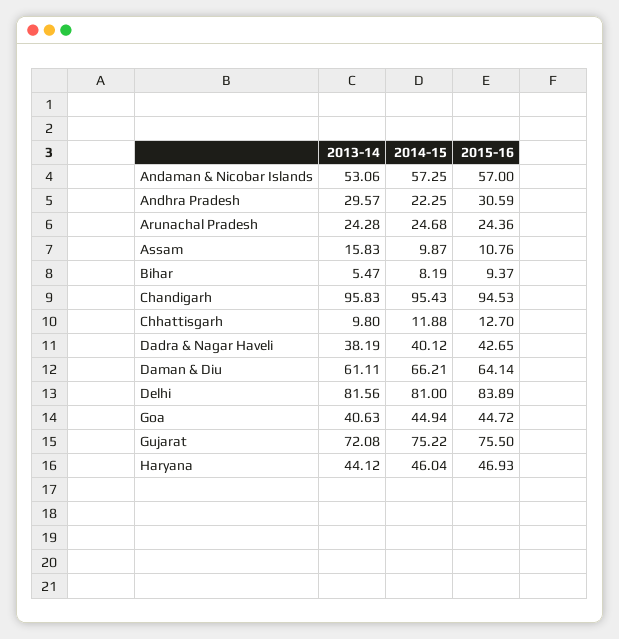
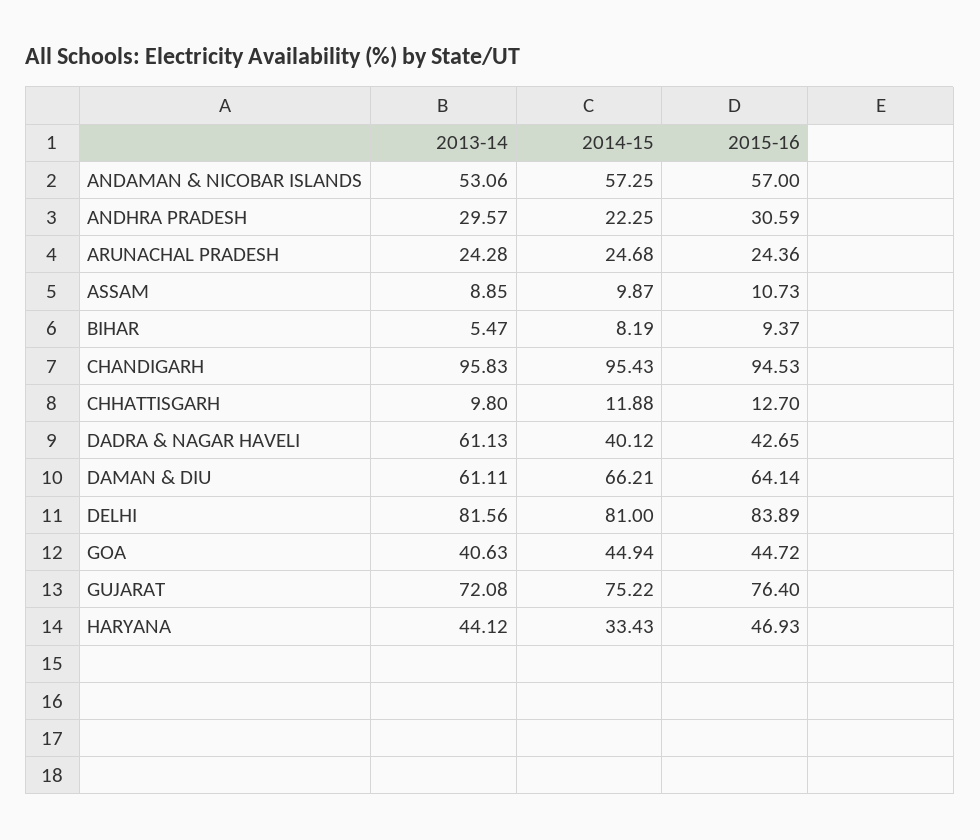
  {
    "2013-14": {
      "Andaman & Nicobar Islands": 53.06,
      "Andhra Pradesh": 29.57,
      "Arunachal Pradesh": 24.28,
-     "Assam": 15.83,
+     "Assam": 8.85,
      "Bihar": 5.47,
      "Chandigarh": 95.83,
      "Chhattisgarh": 9.8,
-     "Dadra & Nagar Haveli": 38.19,
+     "Dadra & Nagar Haveli": 61.13,
      "Daman & Diu": 61.11,
      "Delhi": 81.56,
      "Goa": 40.63,
      "Gujarat": 72.08,
      "Haryana": 44.12
    },
    "2014-15": {
      "Andaman & Nicobar Islands": 57.25,
      "Andhra Pradesh": 22.25,
      "Arunachal Pradesh": 24.68,
      "Assam": 9.87,
      "Bihar": 8.19,
      "Chandigarh": 95.43,
      "Chhattisgarh": 11.88,
      "Dadra & Nagar Haveli": 40.12,
      "Daman & Diu": 66.21,
      "Delhi": 81,
      "Goa": 44.94,
      "Gujarat": 75.22,
-     "Haryana": 46.04
+     "Haryana": 33.43
    },
    "2015-16": {
      "Andaman & Nicobar Islands": 57,
      "Andhra Pradesh": 30.59,
      "Arunachal Pradesh": 24.36,
-     "Assam": 10.76,
+     "Assam": 10.73,
      "Bihar": 9.37,
      "Chandigarh": 94.53,
      "Chhattisgarh": 12.7,
      "Dadra & Nagar Haveli": 42.65,
      "Daman & Diu": 64.14,
      "Delhi": 83.89,
      "Goa": 44.72,
-     "Gujarat": 75.5,
+     "Gujarat": 76.4,
      "Haryana": 46.93
    }
  }

